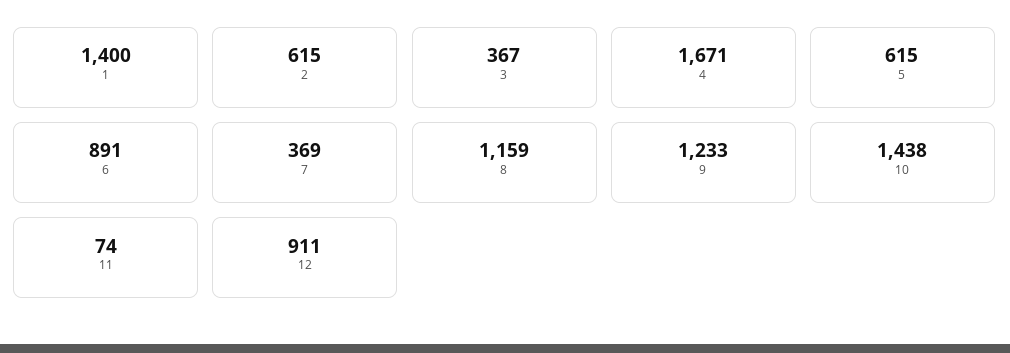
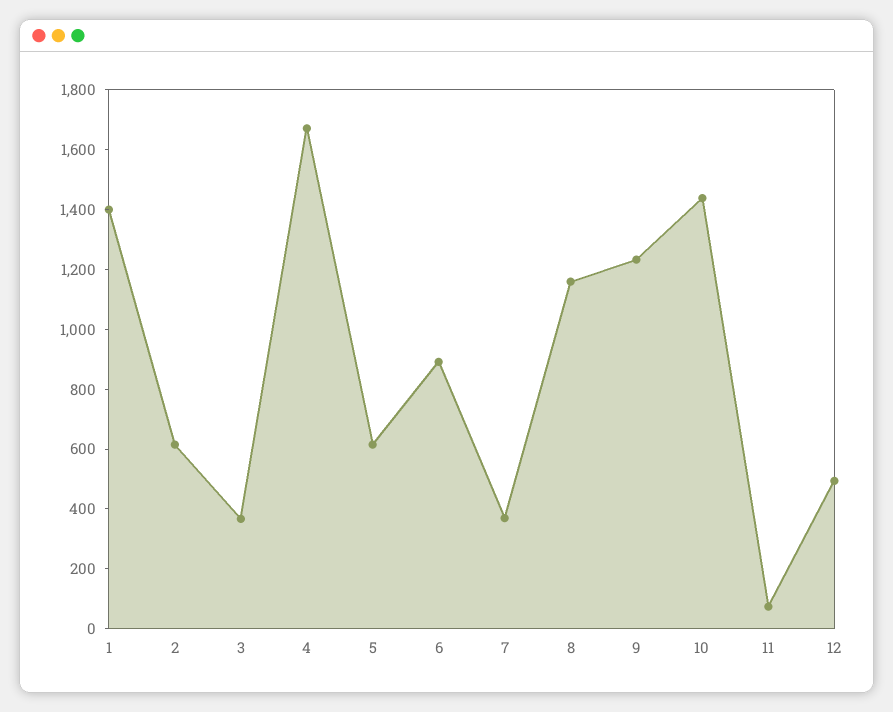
  {
    "1": 1400,
    "2": 615,
    "3": 367,
    "4": 1671,
    "5": 615,
    "6": 891,
    "7": 369,
    "8": 1159,
    "9": 1233,
    "10": 1438,
    "11": 74,
-   "12": 911
+   "12": 500
  }

